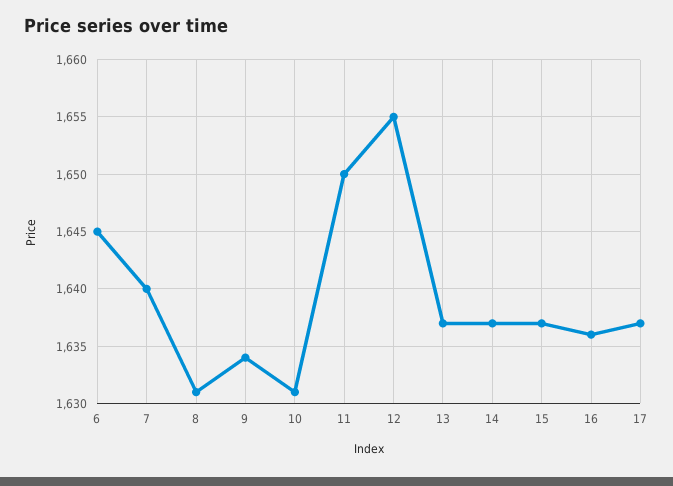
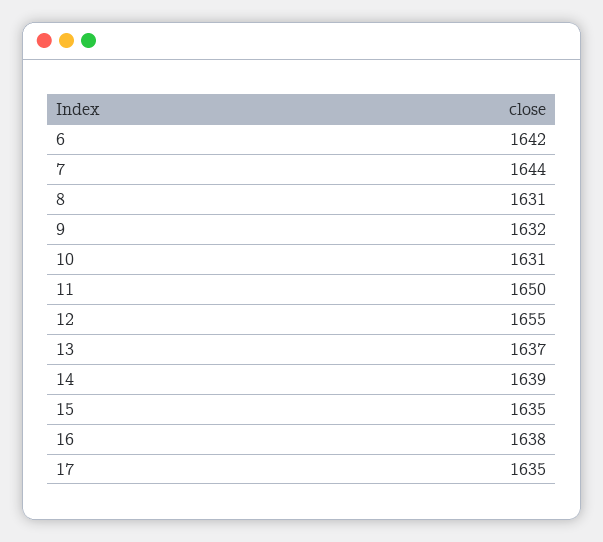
  {
-   "6": 1645,
+   "6": 1642,
-   "7": 1640,
+   "7": 1644,
    "8": 1631,
-   "9": 1634,
+   "9": 1632,
    "10": 1631,
    "11": 1650,
    "12": 1655,
    "13": 1637,
-   "14": 1637,
+   "14": 1639,
-   "15": 1637,
+   "15": 1635,
-   "16": 1636,
+   "16": 1638,
-   "17": 1637
+   "17": 1635
  }

